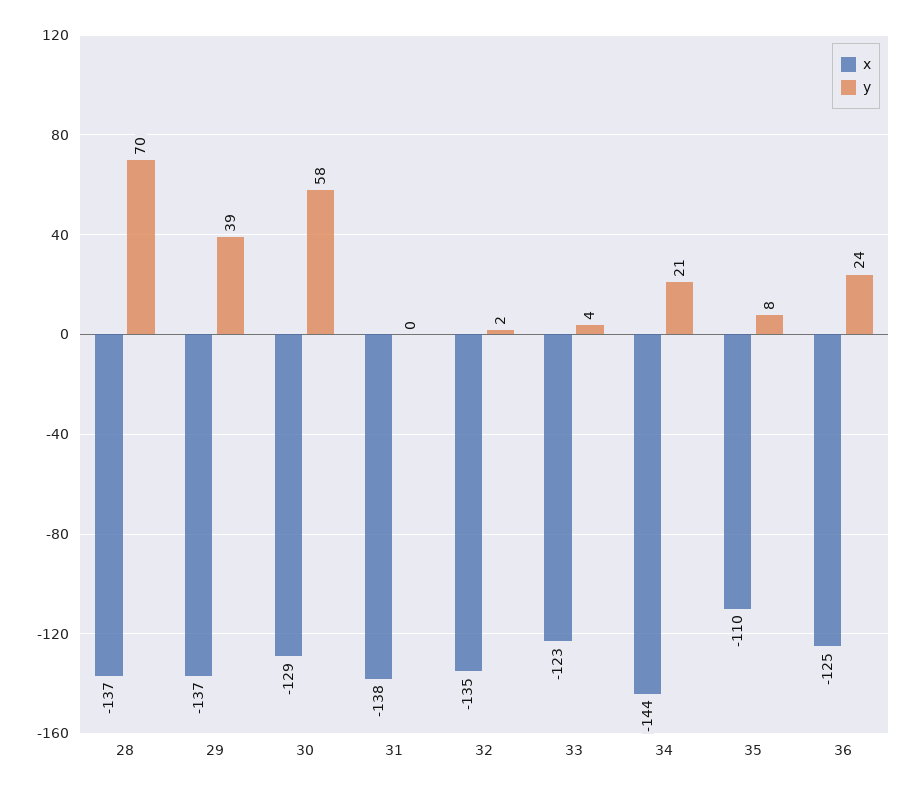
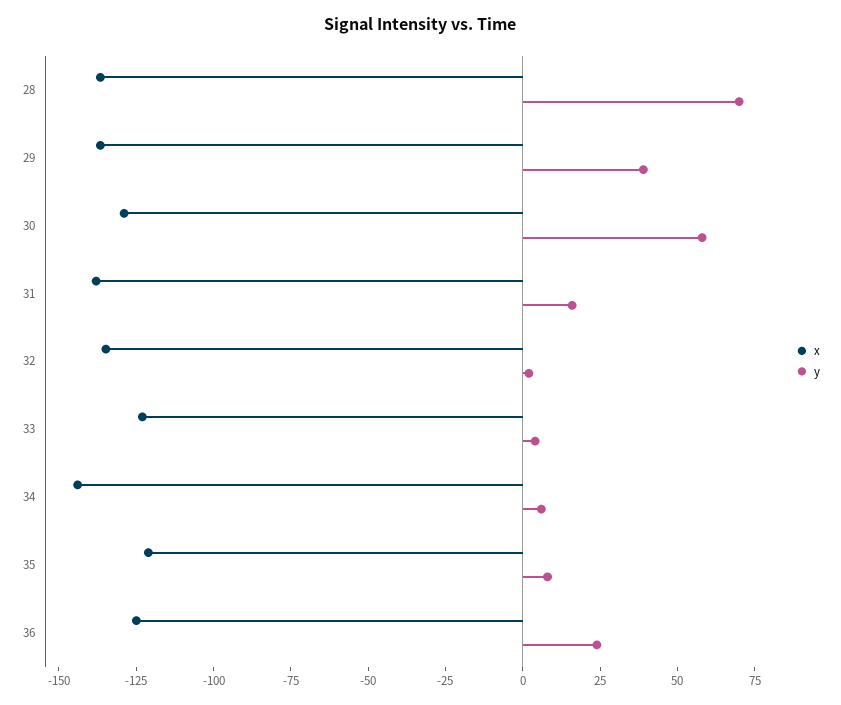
  {
    "x": {
      "28": -137,
      "29": -137,
      "30": -129,
      "31": -138,
      "32": -135,
      "33": -123,
      "34": -144,
-     "35": -110,
+     "35": -120,
      "36": -125
    },
    "y": {
      "28": 70,
      "29": 39,
      "30": 58,
-     "31": 0,
+     "31": 15,
      "32": 2,
      "33": 4,
-     "34": 21,
+     "34": 5,
      "35": 8,
      "36": 24
    }
  }

